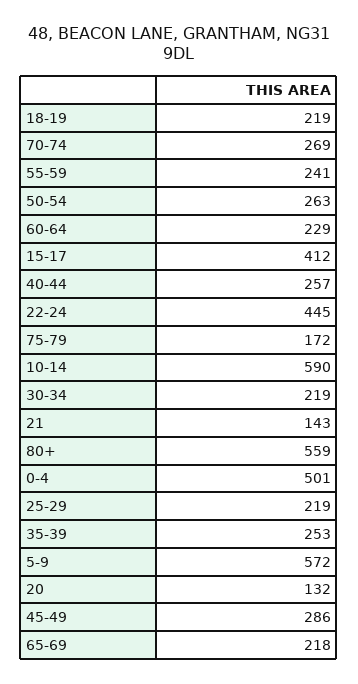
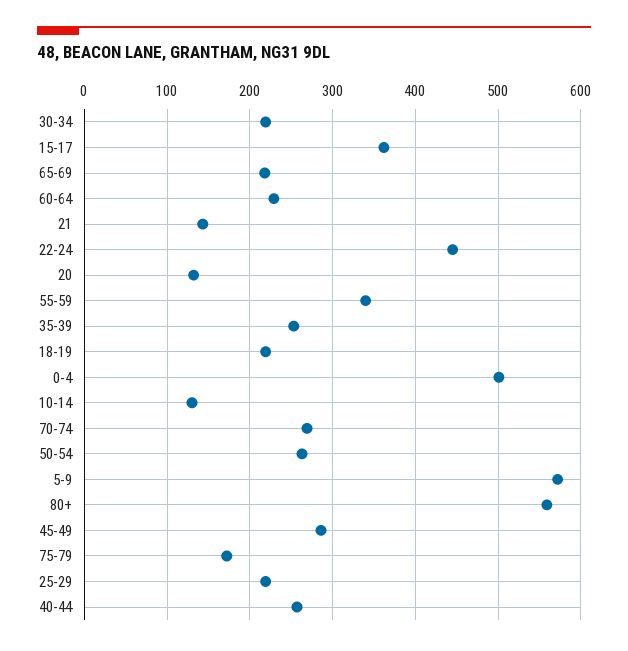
  {
    "18-19": 219,
    "70-74": 269,
-   "55-59": 241,
+   "55-59": 340,
    "50-54": 263,
    "60-64": 229,
-   "15-17": 412,
+   "15-17": 360,
    "40-44": 257,
    "22-24": 445,
    "75-79": 172,
-   "10-14": 590,
+   "10-14": 130,
    "30-34": 219,
    "21": 143,
    "80+": 559,
    "0-4": 501,
    "25-29": 219,
    "35-39": 253,
    "5-9": 572,
    "20": 132,
    "45-49": 286,
    "65-69": 218
  }

